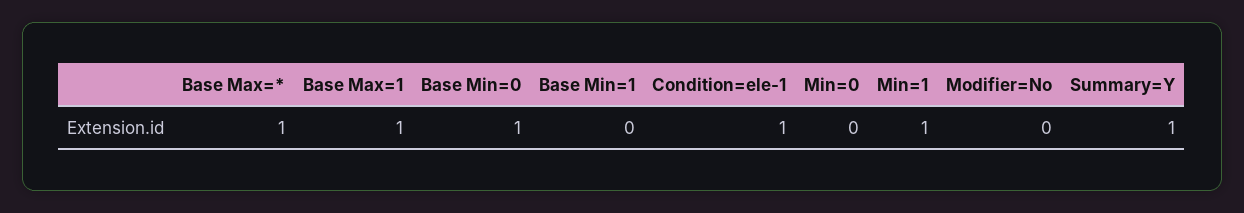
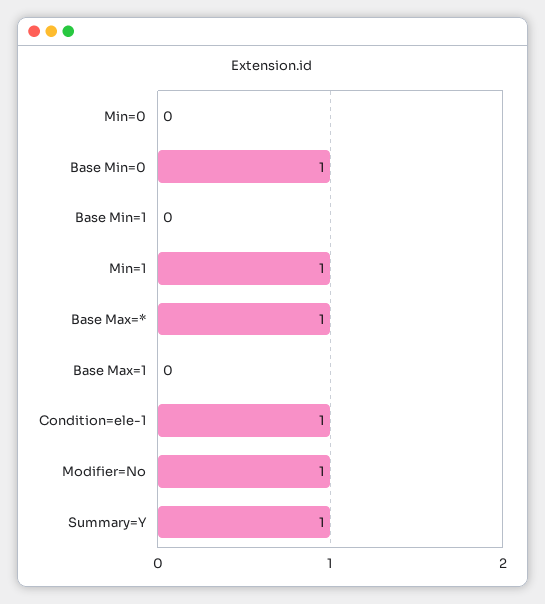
  {
    "Base Max=*": 1,
-   "Base Max=1": 1,
+   "Base Max=1": 0,
    "Base Min=0": 1,
    "Base Min=1": 0,
    "Condition=ele-1": 1,
    "Min=0": 0,
    "Min=1": 1,
-   "Modifier=No": 0,
+   "Modifier=No": 1,
    "Summary=Y": 1
  }

